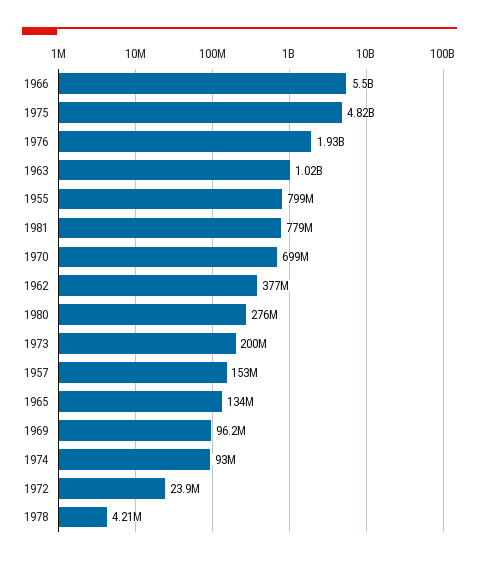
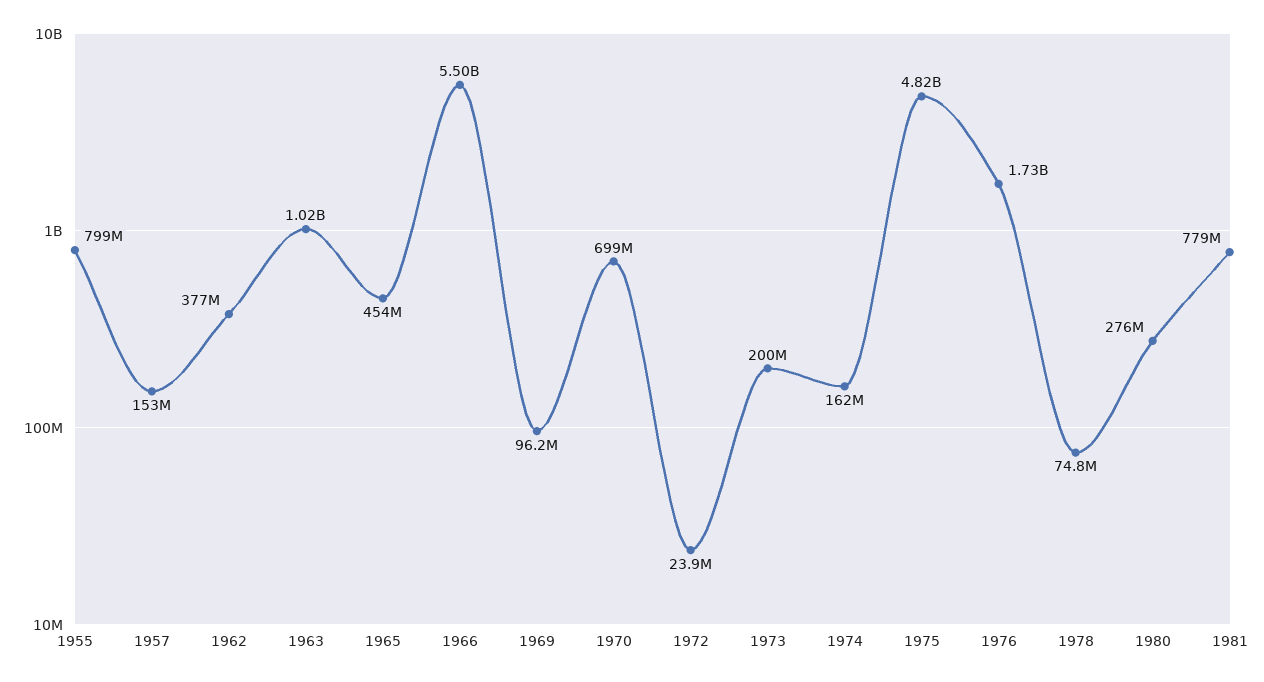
  {
    "1966": 5500000000,
    "1975": 4820000000,
-   "1976": 1930000000,
+   "1976": 1730000000,
    "1963": 1020000000,
    "1955": 799000000,
    "1981": 779000000,
    "1970": 699000000,
    "1962": 377000000,
    "1980": 276000000,
    "1973": 200000000,
    "1957": 153000000,
-   "1965": 134000000,
+   "1965": 454000000,
    "1969": 96200000,
-   "1974": 93000000,
+   "1974": 162000000,
    "1972": 23900000,
-   "1978": 4210000
+   "1978": 74800000
  }

